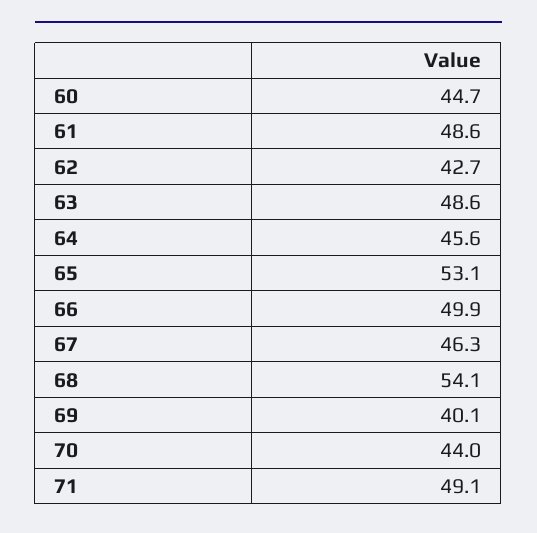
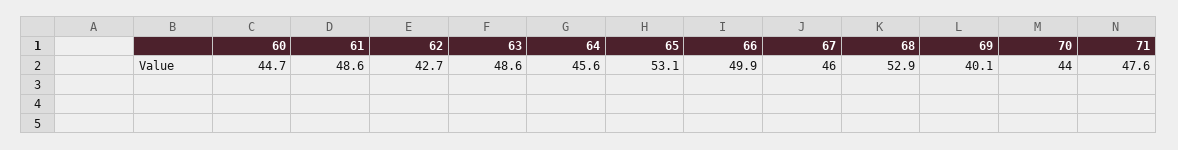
  {
    "60": 44.7,
    "61": 48.6,
    "62": 42.7,
    "63": 48.6,
    "64": 45.6,
    "65": 53.1,
    "66": 49.9,
-   "67": 46.3,
+   "67": 46,
-   "68": 54.1,
+   "68": 52.9,
    "69": 40.1,
    "70": 44,
-   "71": 49.1
+   "71": 47.6
  }

